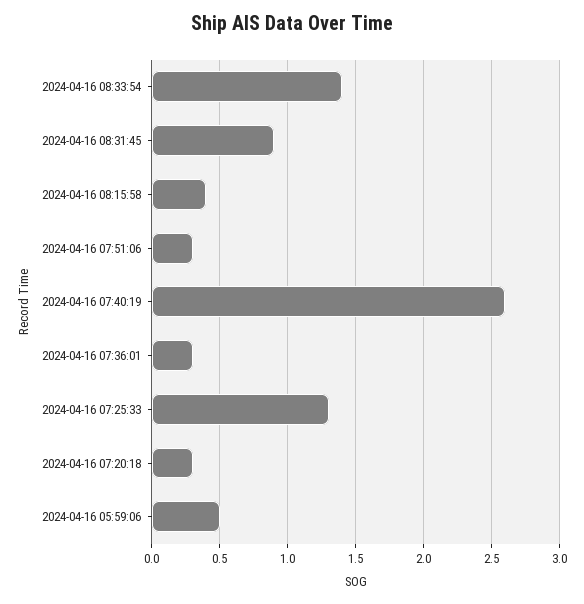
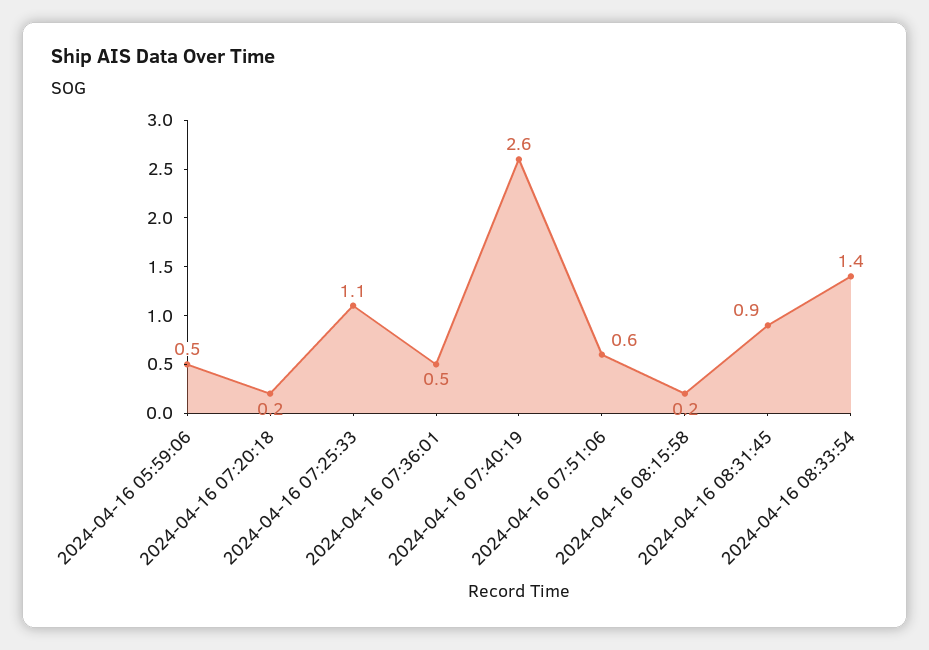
  {
    "2024-04-16 08:33:54": 1.4,
    "2024-04-16 08:31:45": 0.9,
-   "2024-04-16 08:15:58": 0.4,
+   "2024-04-16 08:15:58": 0.2,
-   "2024-04-16 07:51:06": 0.3,
+   "2024-04-16 07:51:06": 0.6,
    "2024-04-16 07:40:19": 2.6,
-   "2024-04-16 07:36:01": 0.3,
+   "2024-04-16 07:36:01": 0.5,
-   "2024-04-16 07:25:33": 1.3,
+   "2024-04-16 07:25:33": 1.1,
-   "2024-04-16 07:20:18": 0.3,
+   "2024-04-16 07:20:18": 0.2,
    "2024-04-16 05:59:06": 0.5
  }

